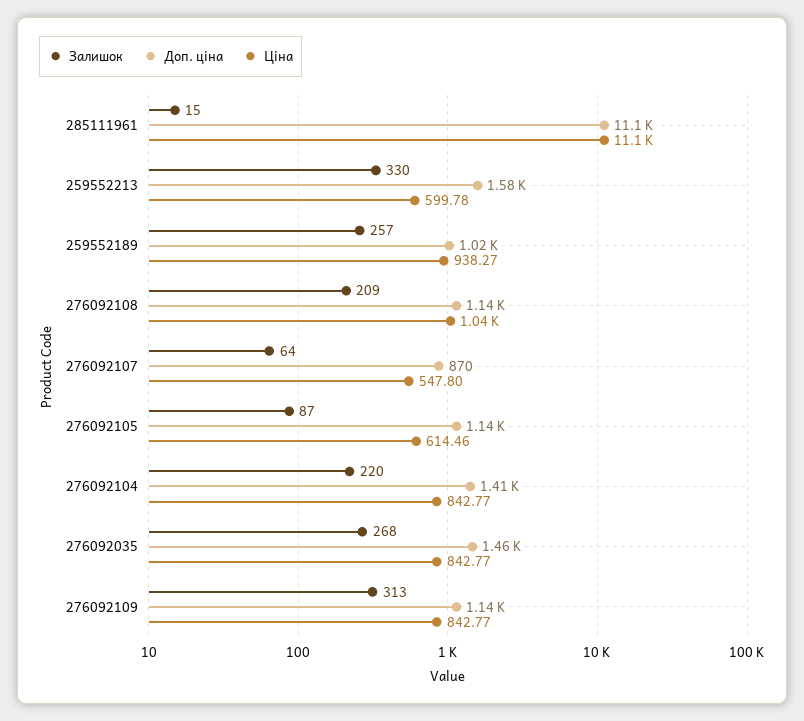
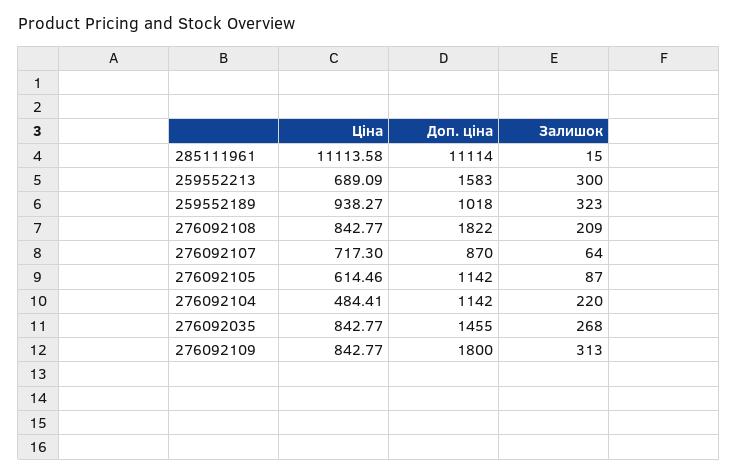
  {
    "Залишок": {
      "285111961": 15,
-     "259552213": 330,
+     "259552213": 300,
-     "259552189": 257,
+     "259552189": 323,
      "276092108": 209,
      "276092107": 64,
      "276092105": 87,
      "276092104": 220,
      "276092035": 268,
      "276092109": 313
    },
    "Доп. ціна": {
      "285111961": 11114,
      "259552213": 1583,
      "259552189": 1018,
-     "276092108": 1140,
+     "276092108": 1822,
      "276092107": 870,
      "276092105": 1142,
-     "276092104": 1410,
+     "276092104": 1142,
      "276092035": 1455,
-     "276092109": 1140
+     "276092109": 1800
    },
    "Ціна": {
      "285111961": 11113.58,
-     "259552213": 599.78,
+     "259552213": 689.09,
      "259552189": 938.27,
-     "276092108": 1040,
+     "276092108": 842.77,
-     "276092107": 547.8,
+     "276092107": 717.3,
      "276092105": 614.46,
-     "276092104": 842.77,
+     "276092104": 484.41,
      "276092035": 842.77,
      "276092109": 842.77
    }
  }

